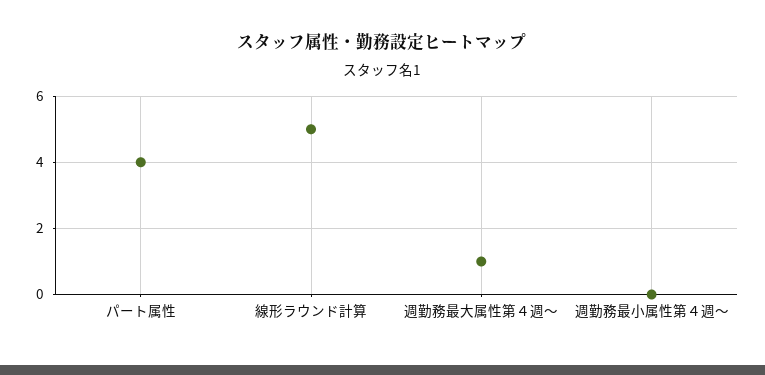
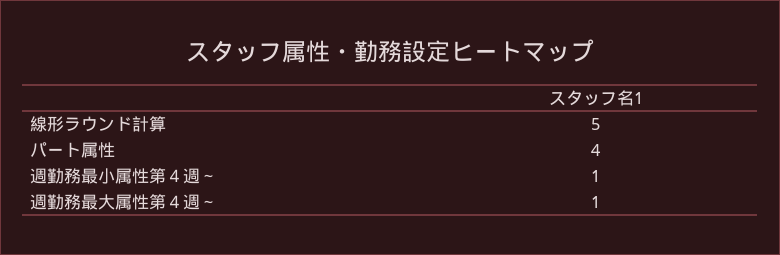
  {
    "パート属性": 4,
    "線形ラウンド計算": 5,
    "週勤務最大属性第４週～": 1,
-   "週勤務最小属性第４週～": 0
+   "週勤務最小属性第４週～": 1
  }

